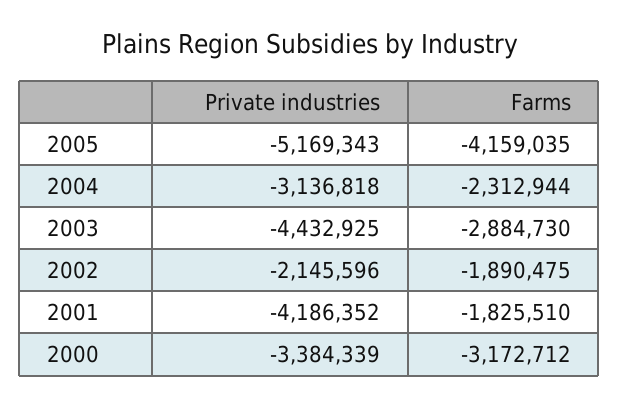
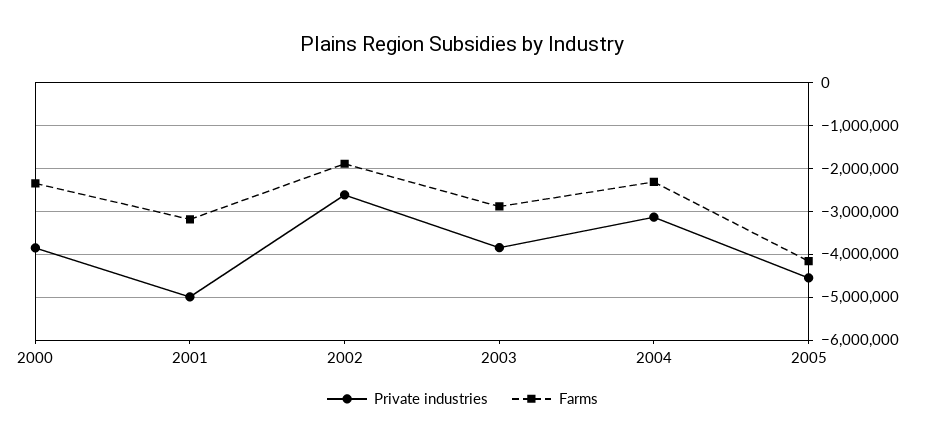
  {
    "Private industries": {
-     "2005": -5169343,
+     "2005": -4600000,
      "2004": -3136818,
-     "2003": -4432925,
+     "2003": -3800000,
-     "2002": -2145596,
+     "2002": -2600000,
-     "2001": -4186352,
+     "2001": -5000000,
-     "2000": -3384339
+     "2000": -3800000
    },
    "Farms": {
      "2005": -4159035,
      "2004": -2312944,
      "2003": -2884730,
      "2002": -1890475,
-     "2001": -1825510,
+     "2001": -3200000,
-     "2000": -3172712
+     "2000": -2400000
    }
  }

